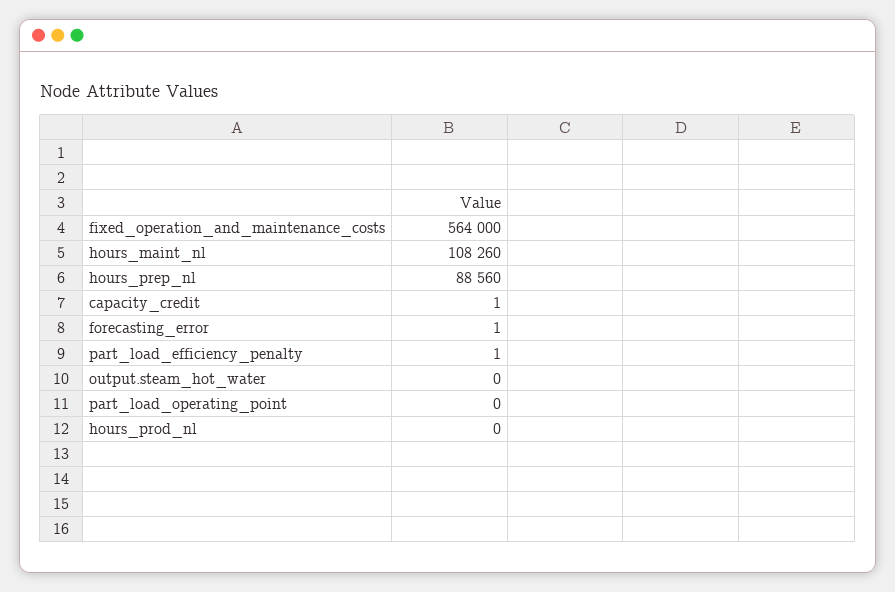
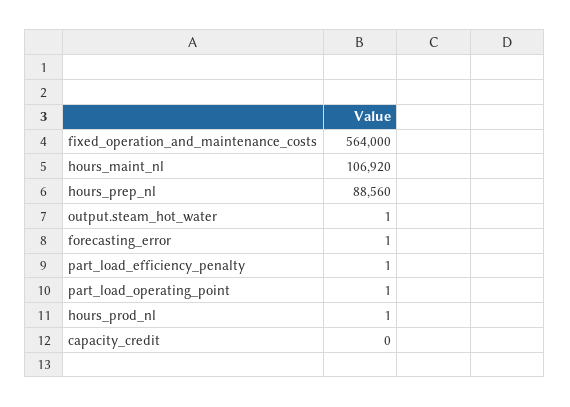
  {
    "fixed_operation_and_maintenance_costs": 564000,
-   "hours_maint_nl": 108260,
+   "hours_maint_nl": 106920,
    "hours_prep_nl": 88560,
-   "capacity_credit": 1,
+   "capacity_credit": 0,
    "forecasting_error": 1,
    "part_load_efficiency_penalty": 1,
-   "output.steam_hot_water": 0,
+   "output.steam_hot_water": 1,
-   "part_load_operating_point": 0,
+   "part_load_operating_point": 1,
-   "hours_prod_nl": 0
+   "hours_prod_nl": 1
  }

